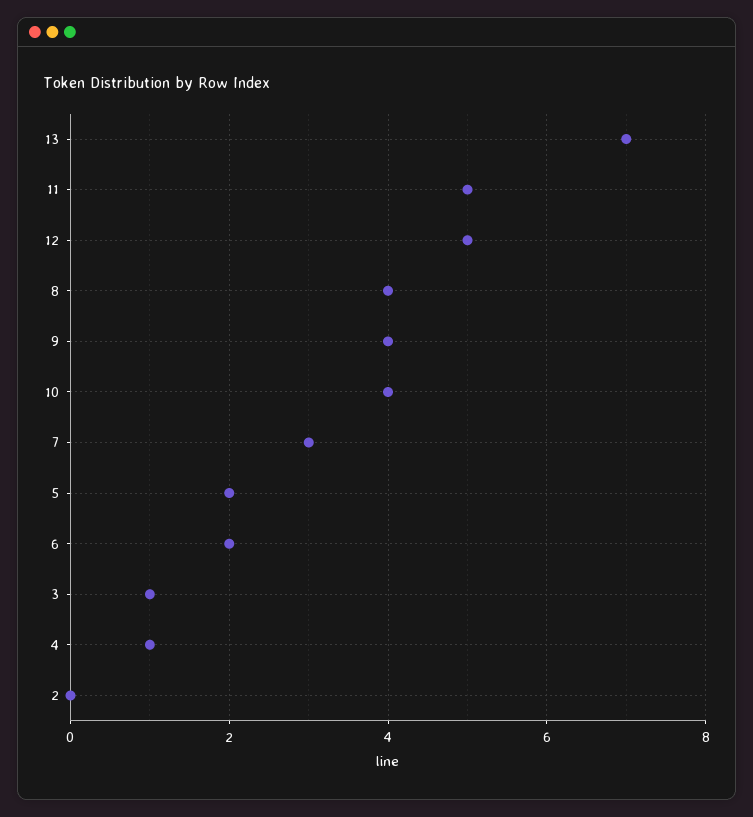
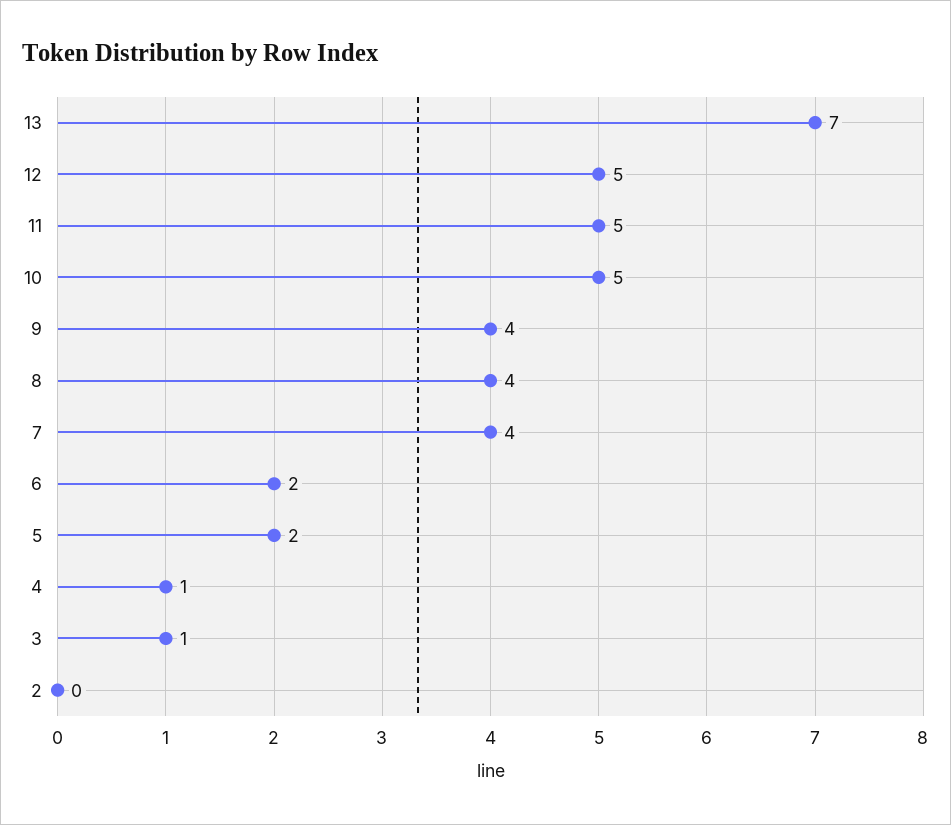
  {
    "13": 7,
    "11": 5,
    "12": 5,
    "8": 4,
    "9": 4,
-   "10": 4,
+   "10": 5,
-   "7": 3,
+   "7": 4,
    "5": 2,
    "6": 2,
    "3": 1,
    "4": 1,
    "2": 0
  }

